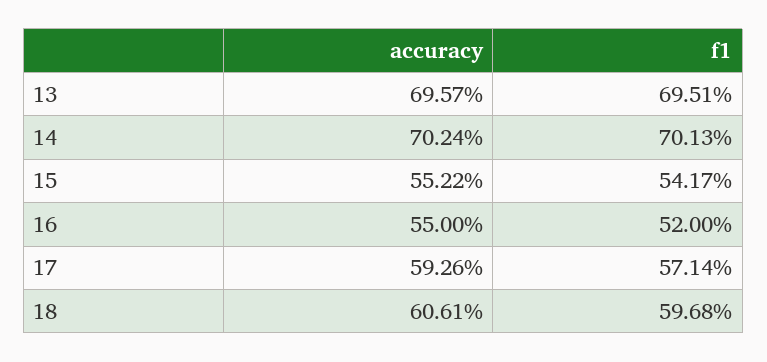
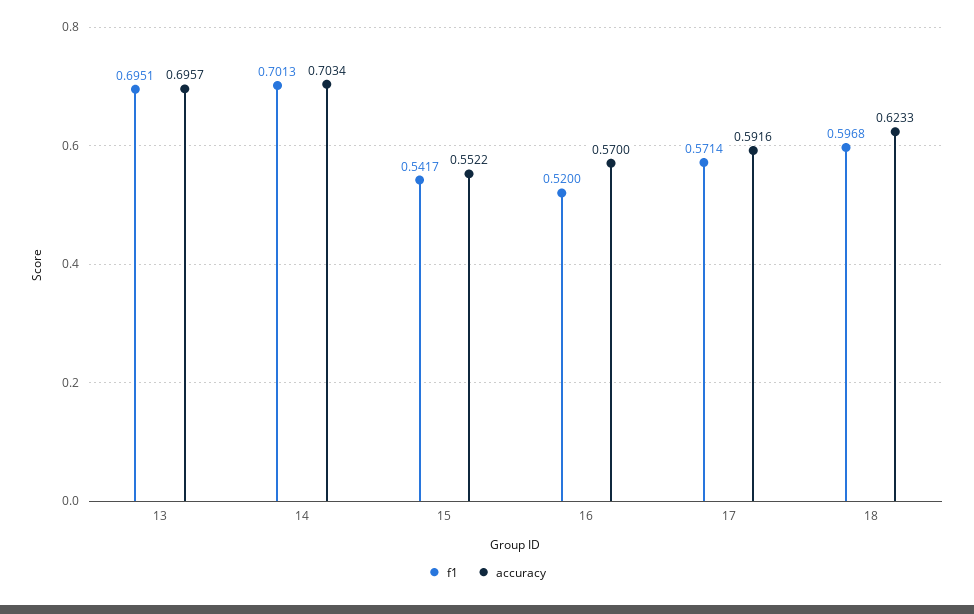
  {
    "accuracy": {
      "13": 0.6957,
-     "14": 0.7024,
+     "14": 0.7034,
      "15": 0.5522,
-     "16": 0.55,
+     "16": 0.57,
-     "17": 0.5926,
+     "17": 0.5916,
-     "18": 0.6061
+     "18": 0.6233
    },
    "f1": {
      "13": 0.6951,
      "14": 0.7013,
      "15": 0.5417,
      "16": 0.52,
      "17": 0.5714,
      "18": 0.5968
    }
  }

